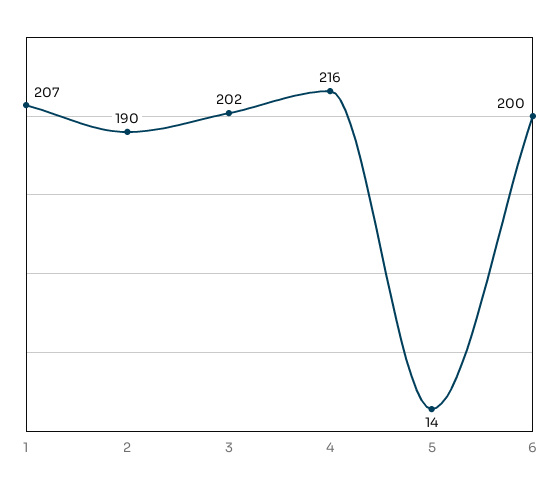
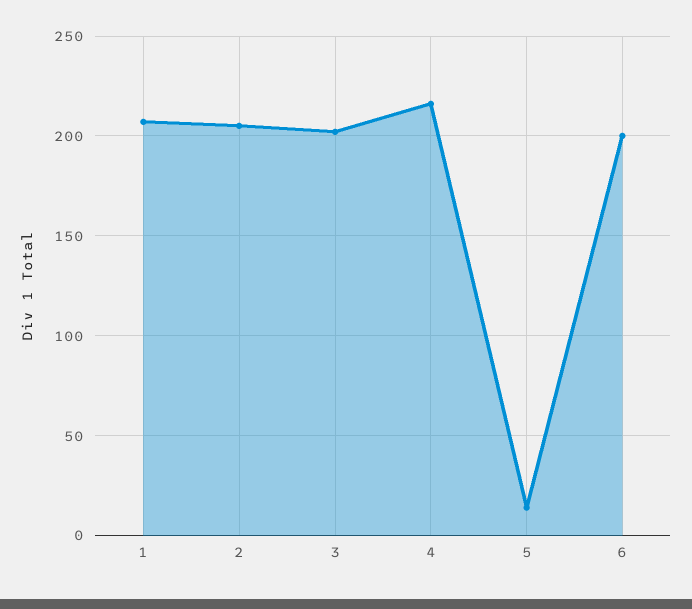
  {
    "1": 207,
-   "2": 190,
+   "2": 205,
    "3": 202,
    "4": 216,
    "5": 14,
    "6": 200
  }

